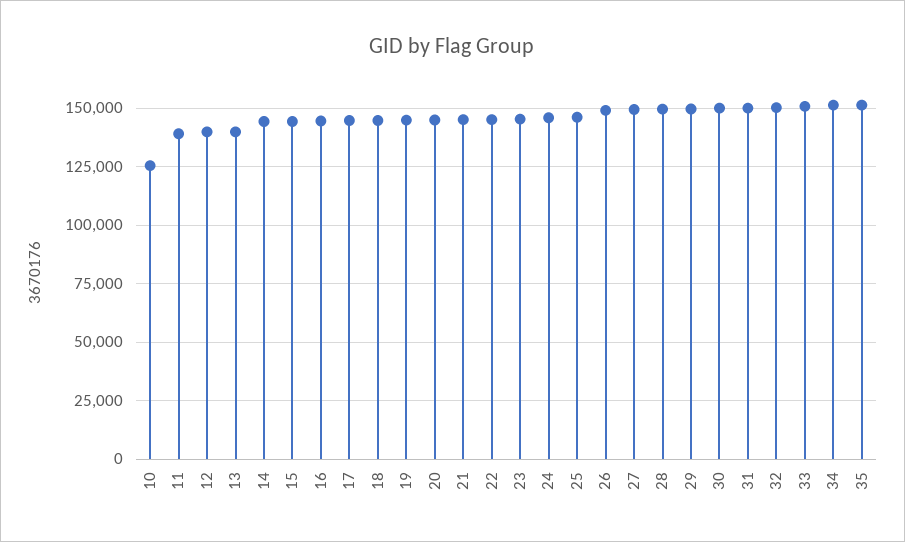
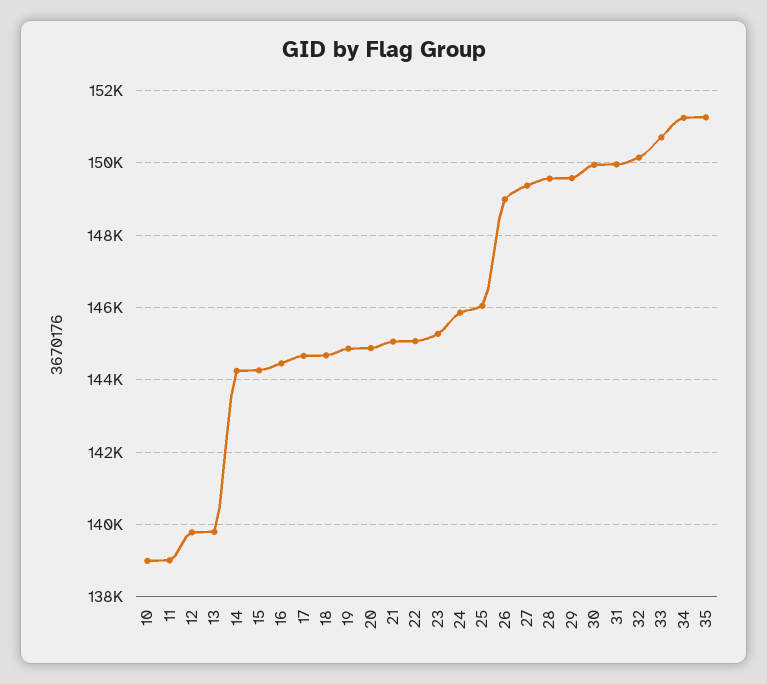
  {
-   "10": 125000,
+   "10": 139000,
    "11": 139000,
    "12": 139800,
    "13": 139800,
    "14": 144200,
    "15": 144200,
    "16": 144400,
    "17": 144600,
    "18": 144600,
    "19": 144800,
    "20": 144800,
    "21": 145000,
    "22": 145000,
    "23": 145200,
    "24": 145800,
    "25": 146000,
    "26": 149000,
    "27": 149400,
    "28": 149600,
    "29": 149600,
    "30": 150000,
    "31": 150000,
    "32": 150200,
    "33": 150800,
    "34": 151200,
    "35": 151200
  }

